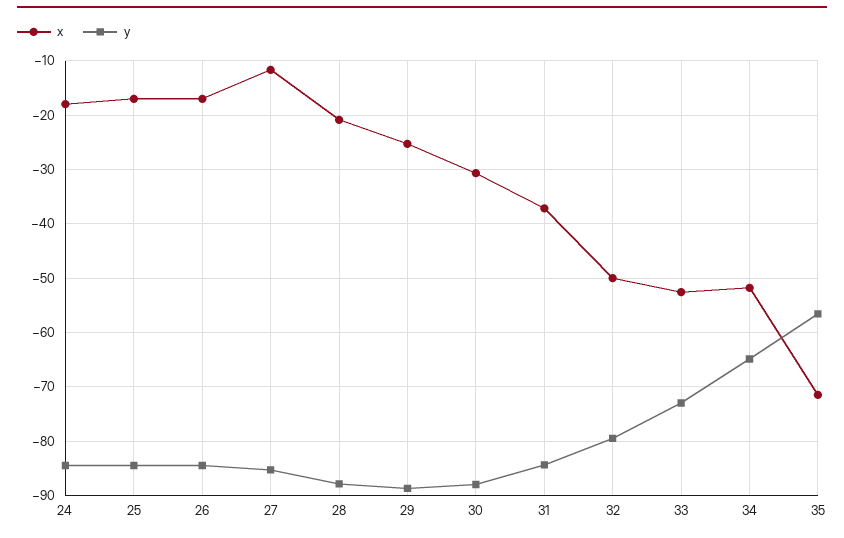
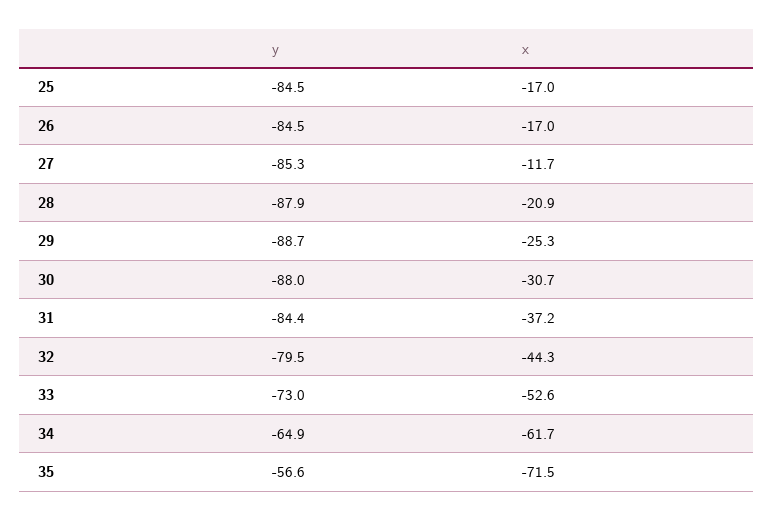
  {
    "x": {
-     "24": -18,
      "25": -17,
      "26": -17,
      "27": -11.7,
      "28": -20.9,
      "29": -25.3,
      "30": -30.7,
      "31": -37.2,
-     "32": -50,
+     "32": -44.3,
      "33": -52.6,
-     "34": -52,
+     "34": -61.7,
      "35": -71.5
    },
    "y": {
-     "24": -84,
      "25": -84.5,
      "26": -84.5,
      "27": -85.3,
      "28": -87.9,
      "29": -88.7,
      "30": -88,
      "31": -84.4,
      "32": -79.5,
      "33": -73,
      "34": -64.9,
      "35": -56.6
    }
  }

